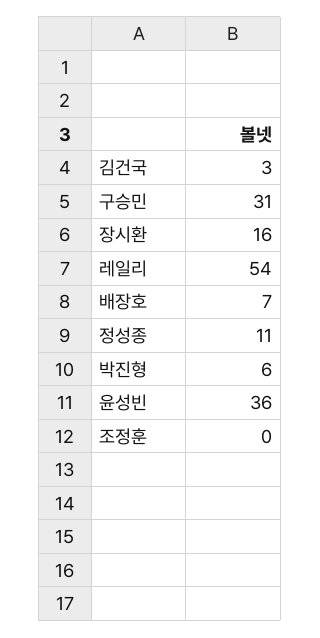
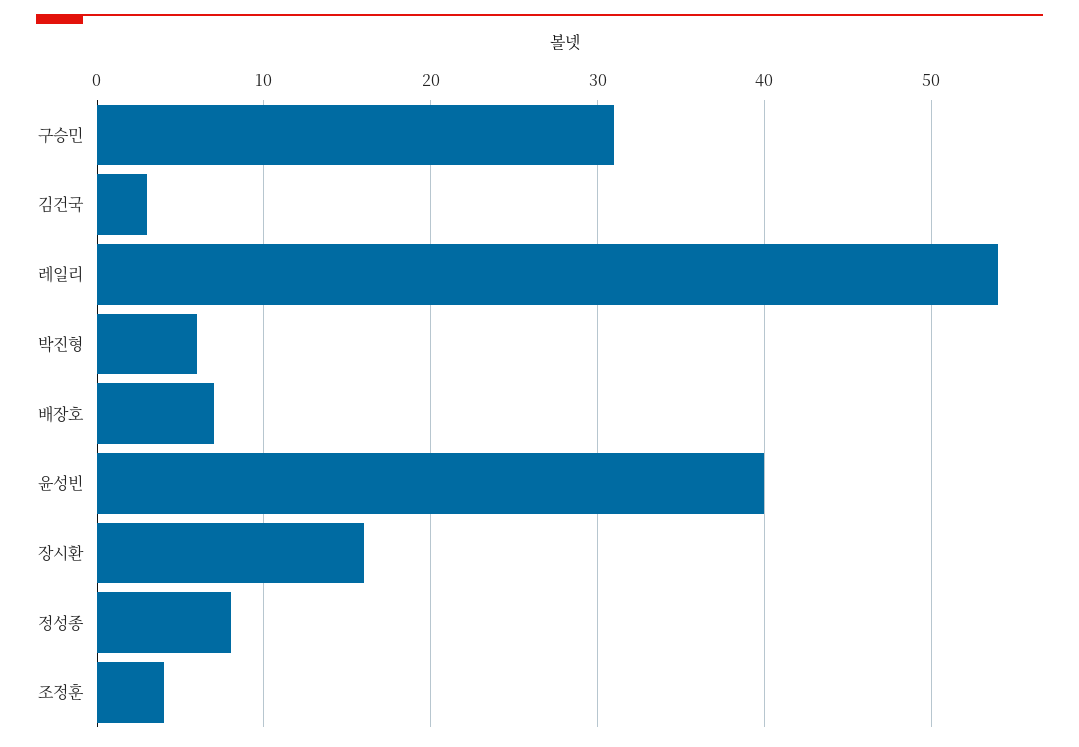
  {
    "김건국": 3,
    "구승민": 31,
    "장시환": 16,
    "레일리": 54,
    "배장호": 7,
-   "정성종": 11,
+   "정성종": 8,
    "박진형": 6,
-   "윤성빈": 36,
+   "윤성빈": 40,
-   "조정훈": 0
+   "조정훈": 4
  }

